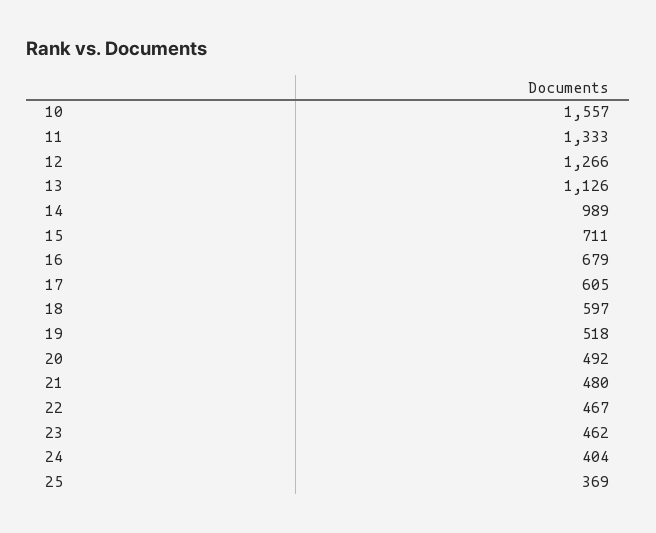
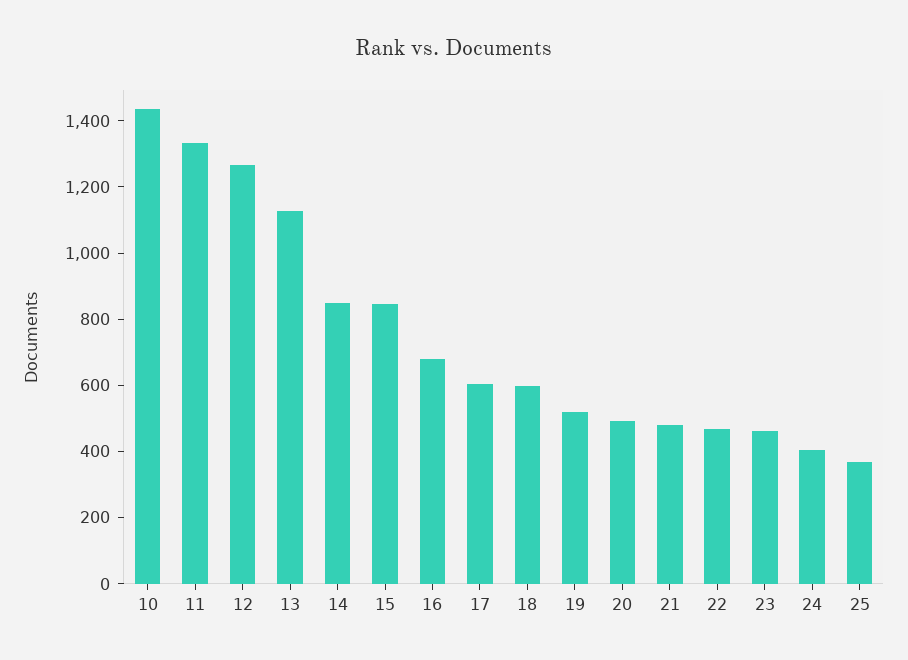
  {
-   "10": 1557,
+   "10": 1450,
    "11": 1333,
    "12": 1266,
    "13": 1126,
-   "14": 989,
+   "14": 850,
-   "15": 711,
+   "15": 850,
    "16": 679,
    "17": 605,
    "18": 597,
    "19": 518,
    "20": 492,
    "21": 480,
    "22": 467,
    "23": 462,
    "24": 404,
    "25": 369
  }

